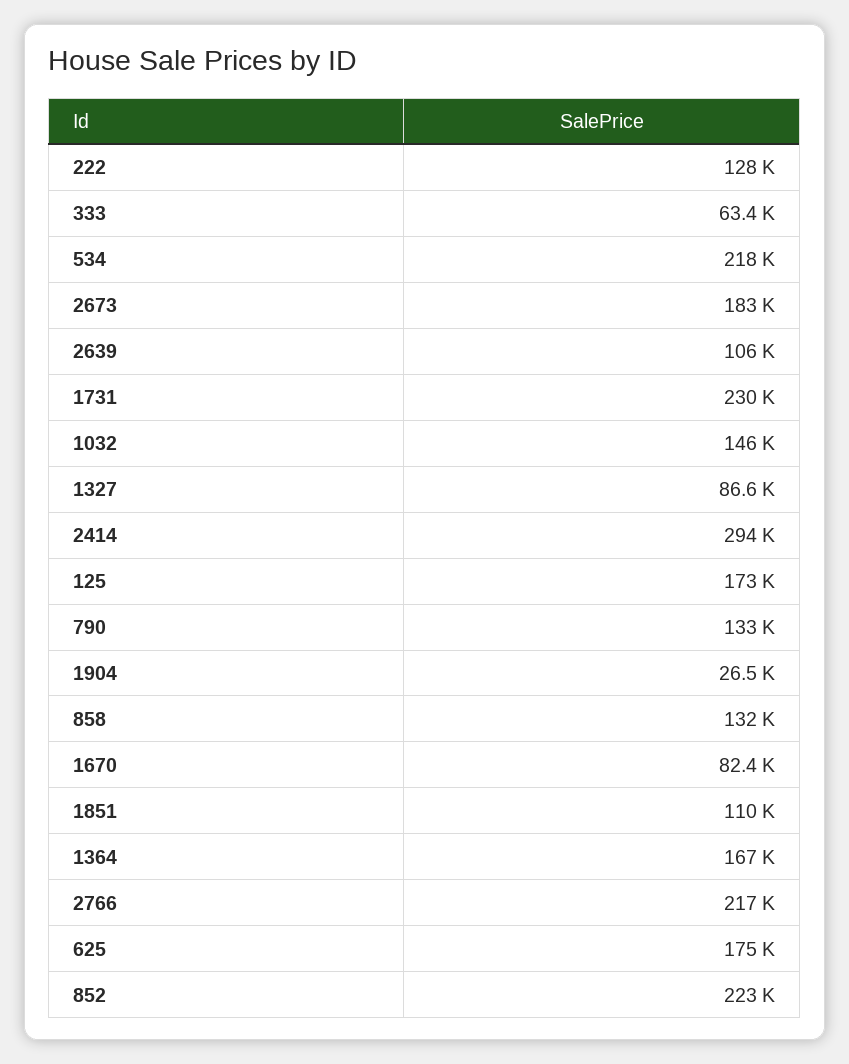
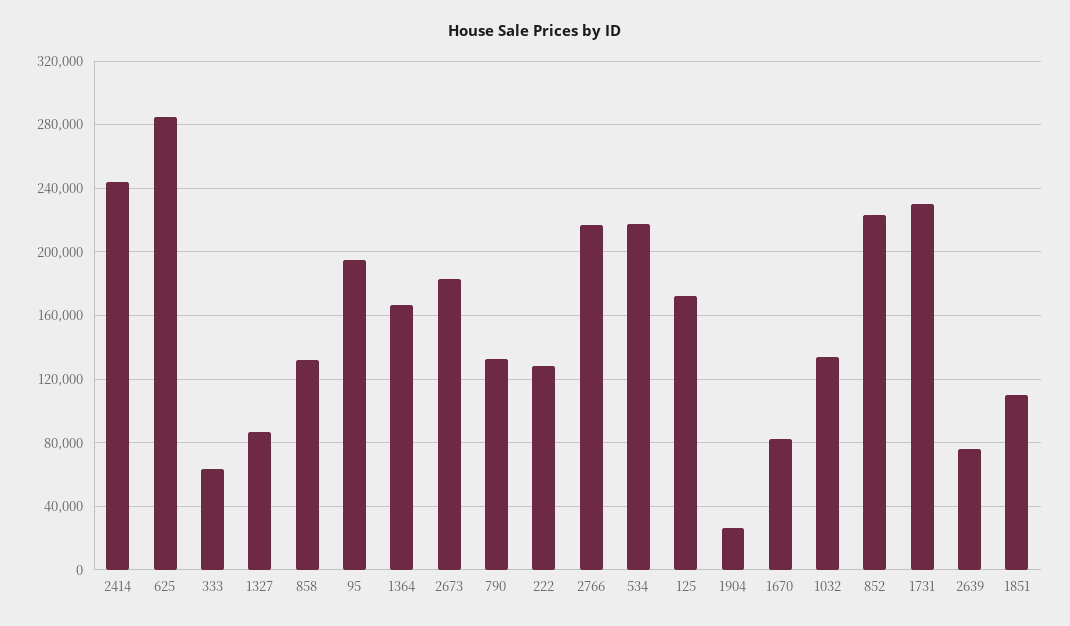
  {
    "222": 128000,
    "333": 63400,
    "534": 218000,
    "2673": 183000,
-   "2639": 106000,
+   "2639": 75000,
    "1731": 230000,
-   "1032": 146000,
+   "1032": 135000,
    "1327": 86600,
-   "2414": 294000,
+   "2414": 245000,
    "125": 173000,
    "790": 133000,
    "1904": 26500,
    "858": 132000,
    "1670": 82400,
    "1851": 110000,
    "1364": 167000,
    "2766": 217000,
-   "625": 175000,
+   "625": 285000,
-   "852": 223000
+   "852": 223000,
+   "95": 195000
  }

